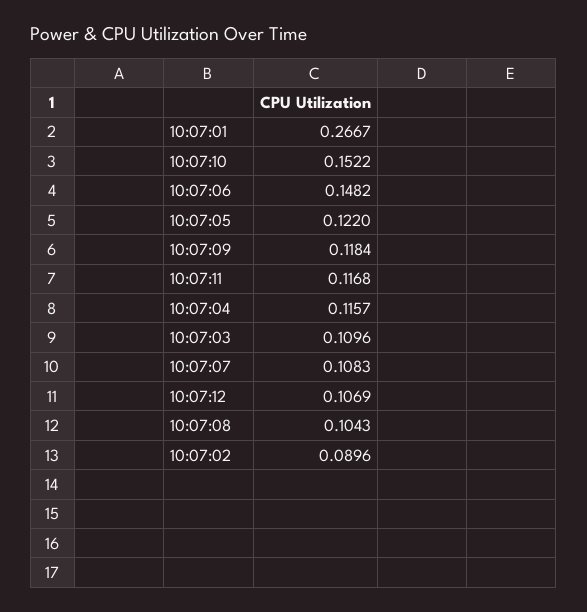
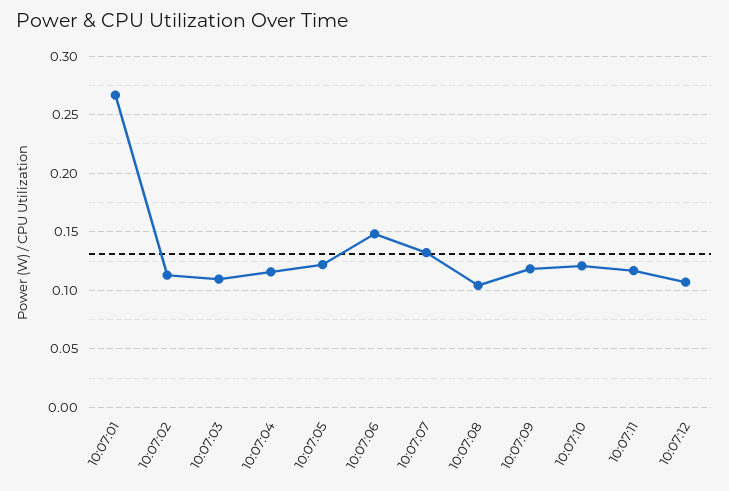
  {
    "10:07:01": 0.2667,
-   "10:07:10": 0.1522,
+   "10:07:10": 0.12,
    "10:07:06": 0.1482,
    "10:07:05": 0.122,
    "10:07:09": 0.1184,
    "10:07:11": 0.1168,
    "10:07:04": 0.1157,
    "10:07:03": 0.1096,
-   "10:07:07": 0.1083,
+   "10:07:07": 0.13,
    "10:07:12": 0.1069,
    "10:07:08": 0.1043,
-   "10:07:02": 0.0896
+   "10:07:02": 0.11
  }

